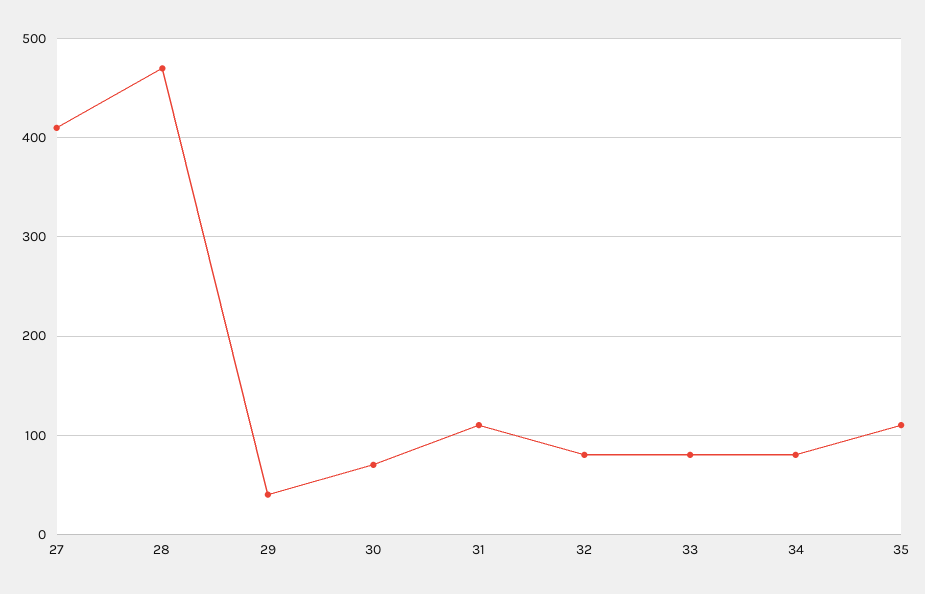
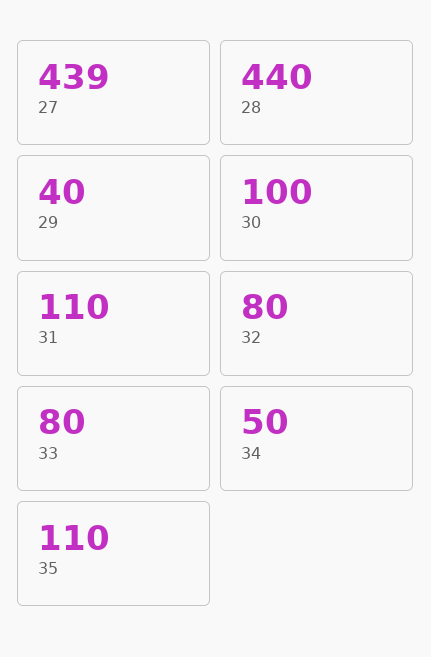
  {
-   "27": 410,
+   "27": 439,
-   "28": 470,
+   "28": 440,
    "29": 40,
-   "30": 70,
+   "30": 100,
    "31": 110,
    "32": 80,
    "33": 80,
-   "34": 80,
+   "34": 50,
    "35": 110
  }

